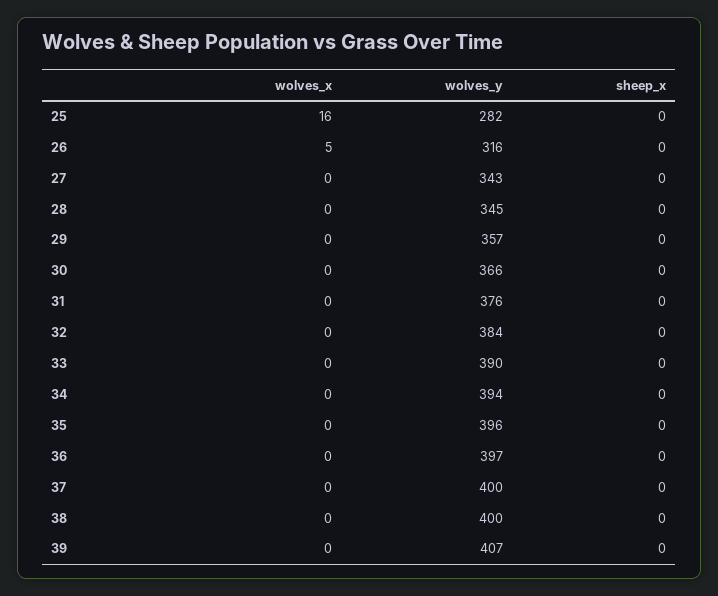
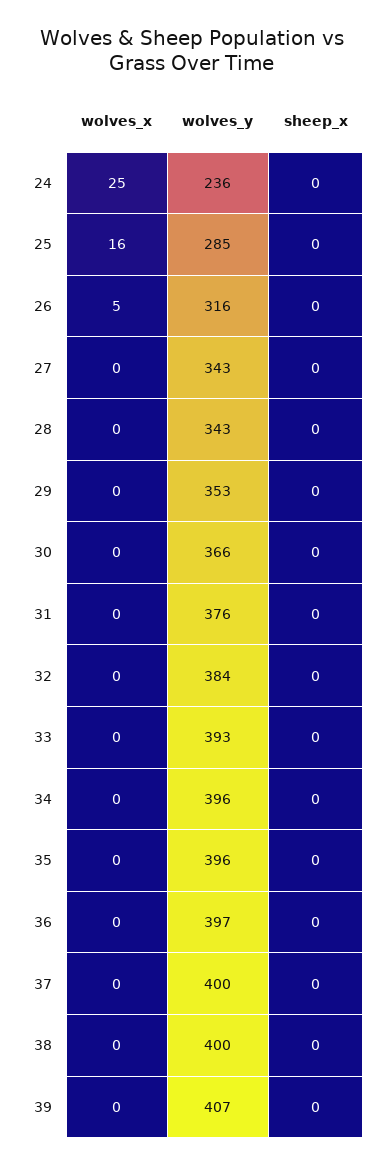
  {
    "wolves_x": {
      "25": 16,
      "26": 5,
      "27": 0,
      "28": 0,
      "29": 0,
      "30": 0,
      "31": 0,
      "32": 0,
      "33": 0,
      "34": 0,
      "35": 0,
      "36": 0,
      "37": 0,
      "38": 0,
-     "39": 0
+     "39": 0,
+     "24": 25
    },
    "wolves_y": {
-     "25": 282,
+     "25": 285,
      "26": 316,
      "27": 343,
-     "28": 345,
+     "28": 343,
-     "29": 357,
+     "29": 353,
      "30": 366,
      "31": 376,
      "32": 384,
-     "33": 390,
+     "33": 393,
-     "34": 394,
+     "34": 396,
      "35": 396,
      "36": 397,
      "37": 400,
      "38": 400,
-     "39": 407
+     "39": 407,
+     "24": 236
    },
    "sheep_x": {
      "25": 0,
      "26": 0,
      "27": 0,
      "28": 0,
      "29": 0,
      "30": 0,
      "31": 0,
      "32": 0,
      "33": 0,
      "34": 0,
      "35": 0,
      "36": 0,
      "37": 0,
      "38": 0,
-     "39": 0
+     "39": 0,
+     "24": 0
    }
  }

